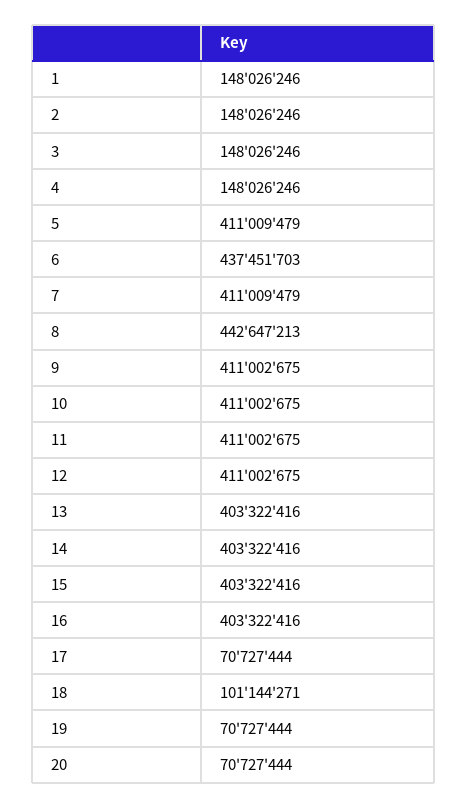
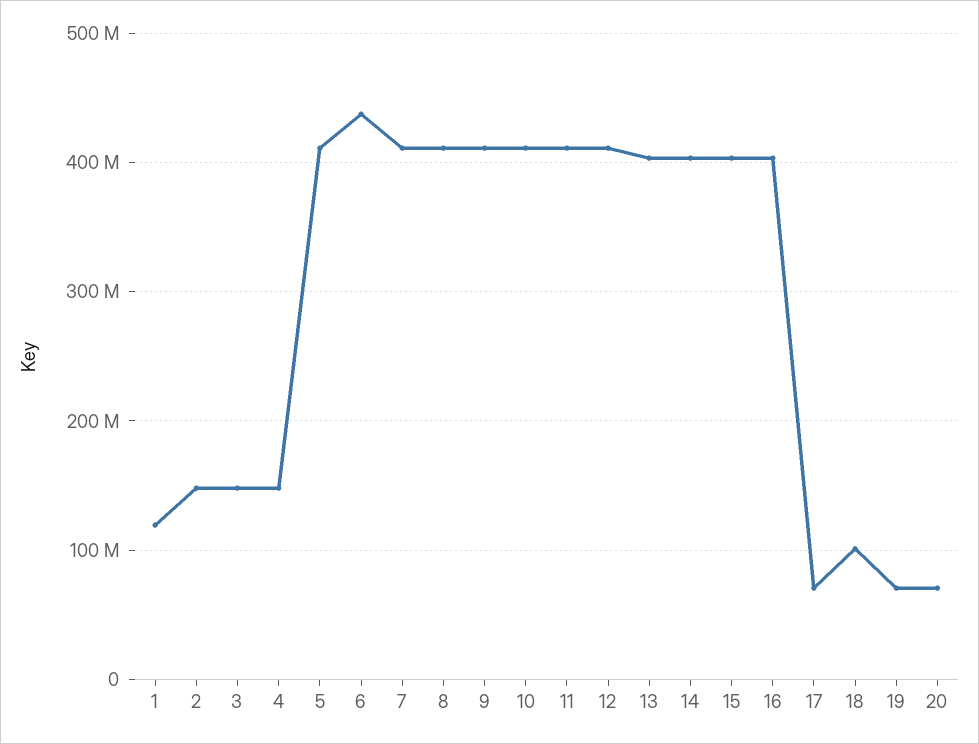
  {
-   "1": 148026246,
+   "1": 120000000,
    "2": 148026246,
    "3": 148026246,
    "4": 148026246,
    "5": 411009479,
    "6": 437451703,
    "7": 411009479,
-   "8": 442647213,
+   "8": 410000000,
    "9": 411002675,
    "10": 411002675,
    "11": 411002675,
    "12": 411002675,
    "13": 403322416,
    "14": 403322416,
    "15": 403322416,
    "16": 403322416,
    "17": 70727444,
    "18": 101144271,
    "19": 70727444,
    "20": 70727444
  }

